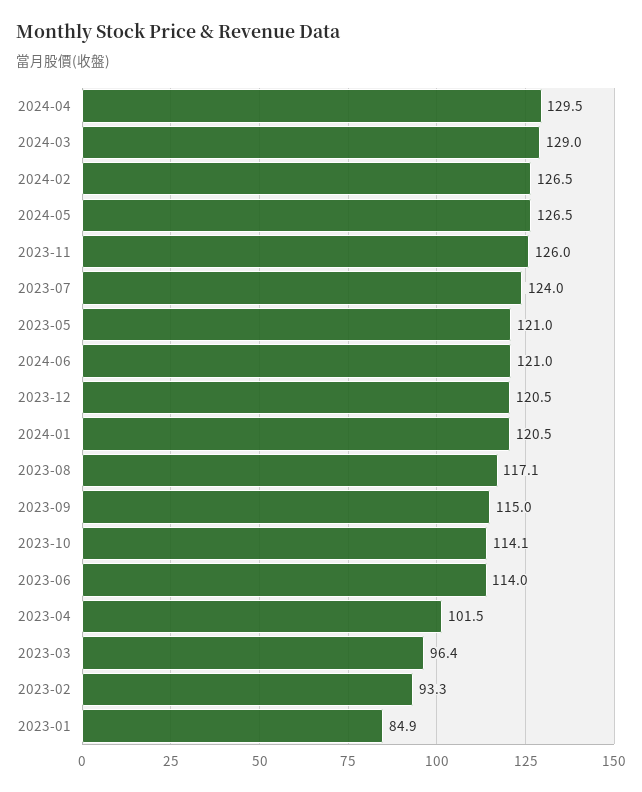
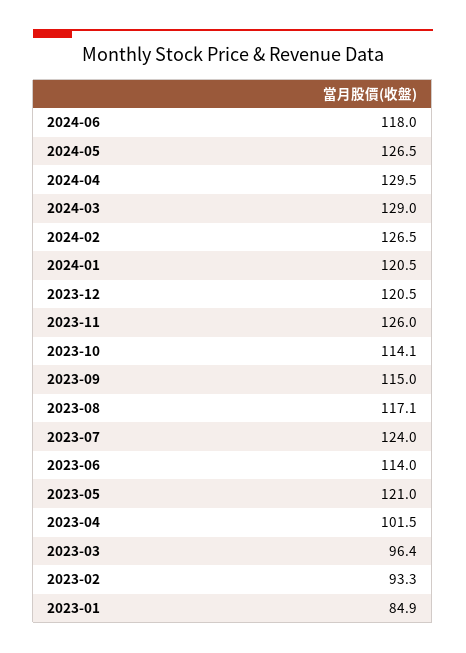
  {
    "2024-04": 129.5,
    "2024-03": 129,
    "2024-02": 126.5,
    "2024-05": 126.5,
    "2023-11": 126,
    "2023-07": 124,
    "2023-05": 121,
-   "2024-06": 121,
+   "2024-06": 118,
    "2023-12": 120.5,
    "2024-01": 120.5,
    "2023-08": 117.1,
    "2023-09": 115,
    "2023-10": 114.1,
    "2023-06": 114,
    "2023-04": 101.5,
    "2023-03": 96.4,
    "2023-02": 93.3,
    "2023-01": 84.9
  }

